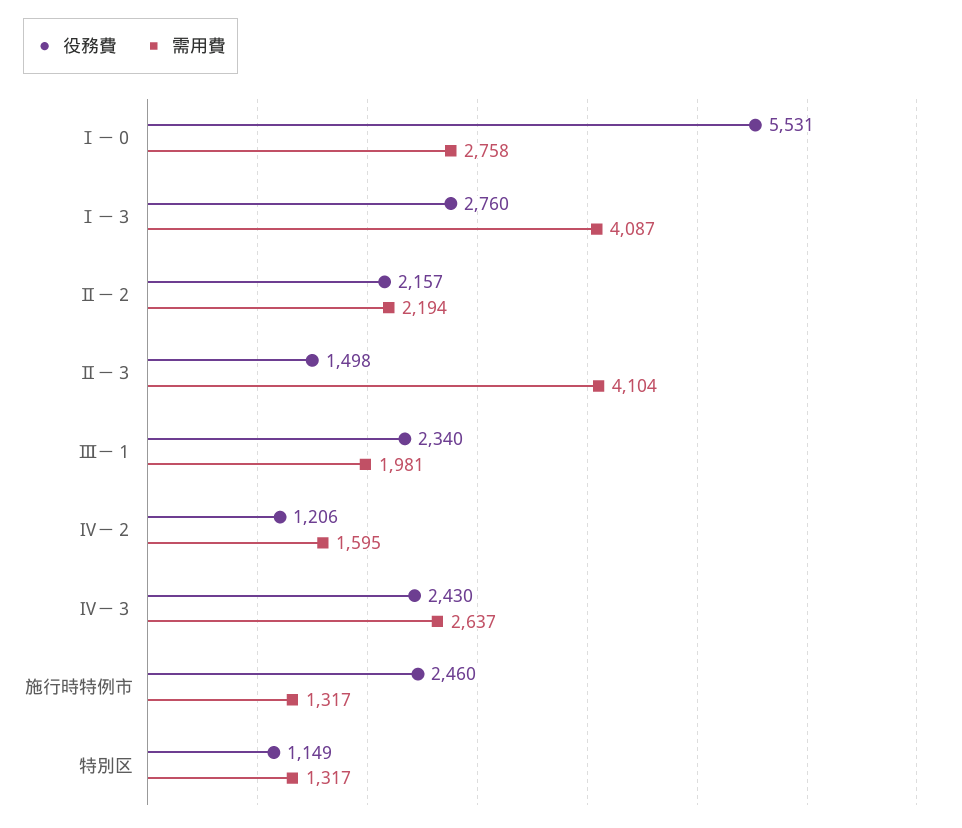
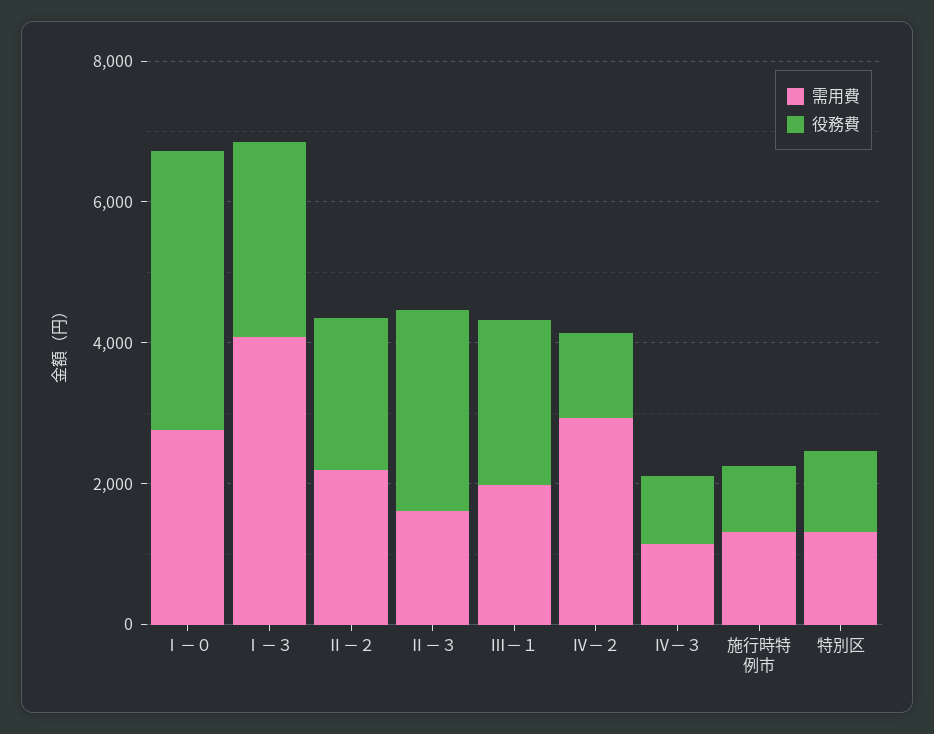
  {
    "役務費": {
-     "Ⅰ－０": 5531,
+     "Ⅰ－０": 4000,
      "Ⅰ－３": 2760,
      "Ⅱ－２": 2157,
-     "Ⅱ－３": 1498,
+     "Ⅱ－３": 3000,
      "Ⅲ－１": 2340,
      "Ⅳ－２": 1206,
-     "Ⅳ－３": 2430,
+     "Ⅳ－３": 1000,
-     "施行時特例市": 2460,
+     "施行時特例市": 1000,
      "特別区": 1149
    },
    "需用費": {
      "Ⅰ－０": 2758,
      "Ⅰ－３": 4087,
      "Ⅱ－２": 2194,
-     "Ⅱ－３": 4104,
+     "Ⅱ－３": 1500,
      "Ⅲ－１": 1981,
-     "Ⅳ－２": 1595,
+     "Ⅳ－２": 3000,
-     "Ⅳ－３": 2637,
+     "Ⅳ－３": 1000,
      "施行時特例市": 1317,
      "特別区": 1317
    }
  }

